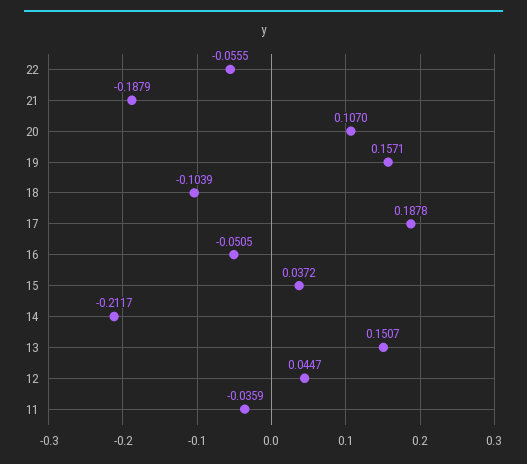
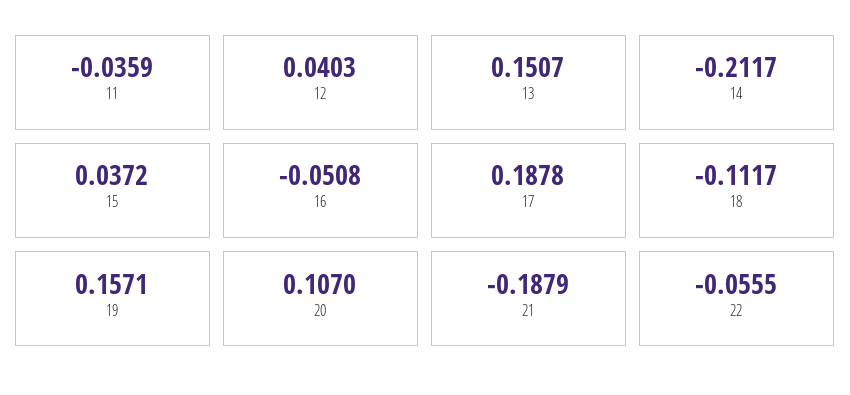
  {
    "22": -0.0555,
    "21": -0.1879,
    "20": 0.107,
    "19": 0.1571,
-   "18": -0.1039,
+   "18": -0.1117,
    "17": 0.1878,
-   "16": -0.0505,
+   "16": -0.0508,
    "15": 0.0372,
    "14": -0.2117,
    "13": 0.1507,
-   "12": 0.0447,
+   "12": 0.0403,
    "11": -0.0359
  }

